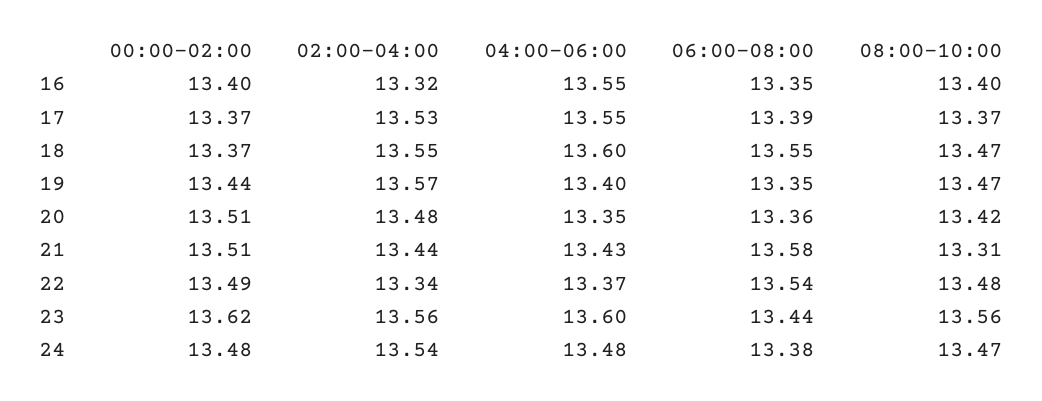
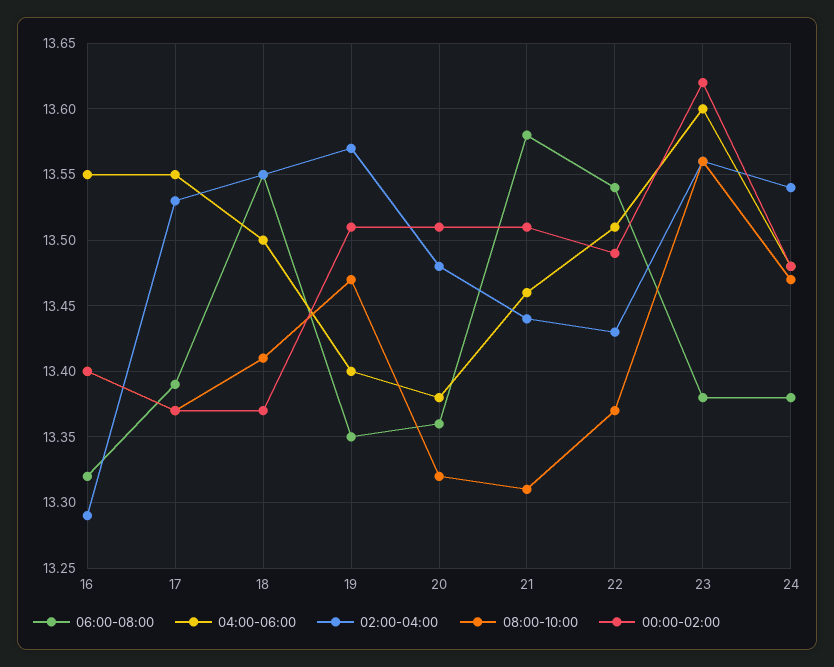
  {
    "00:00-02:00": {
      "16": 13.4,
      "17": 13.37,
      "18": 13.37,
-     "19": 13.44,
+     "19": 13.51,
      "20": 13.51,
      "21": 13.51,
      "22": 13.49,
      "23": 13.62,
      "24": 13.48
    },
    "02:00-04:00": {
-     "16": 13.32,
+     "16": 13.29,
      "17": 13.53,
      "18": 13.55,
      "19": 13.57,
      "20": 13.48,
      "21": 13.44,
-     "22": 13.34,
+     "22": 13.43,
      "23": 13.56,
      "24": 13.54
    },
    "04:00-06:00": {
      "16": 13.55,
      "17": 13.55,
-     "18": 13.6,
+     "18": 13.5,
      "19": 13.4,
-     "20": 13.35,
+     "20": 13.38,
-     "21": 13.43,
+     "21": 13.46,
-     "22": 13.37,
+     "22": 13.51,
      "23": 13.6,
      "24": 13.48
    },
    "06:00-08:00": {
-     "16": 13.35,
+     "16": 13.32,
      "17": 13.39,
      "18": 13.55,
      "19": 13.35,
      "20": 13.36,
      "21": 13.58,
      "22": 13.54,
-     "23": 13.44,
+     "23": 13.38,
      "24": 13.38
    },
    "08:00-10:00": {
      "16": 13.4,
      "17": 13.37,
-     "18": 13.47,
+     "18": 13.41,
      "19": 13.47,
-     "20": 13.42,
+     "20": 13.32,
      "21": 13.31,
-     "22": 13.48,
+     "22": 13.37,
      "23": 13.56,
      "24": 13.47
    }
  }

